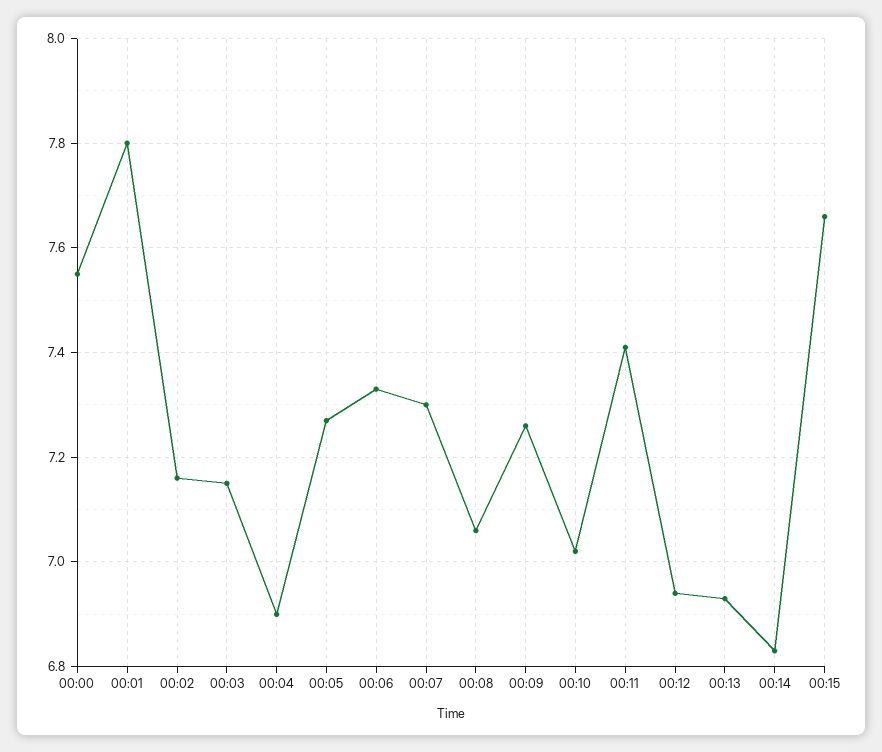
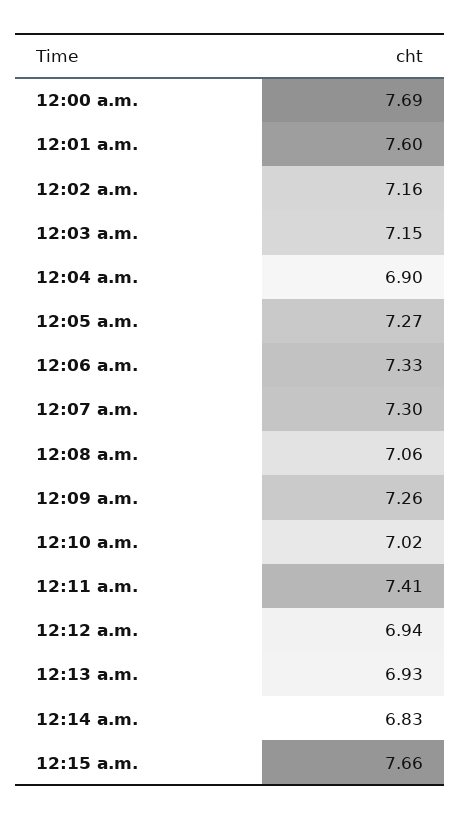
  {
-   "00:00": 7.55,
+   "00:00": 7.69,
-   "00:01": 7.8,
+   "00:01": 7.6,
    "00:02": 7.16,
    "00:03": 7.15,
    "00:04": 6.9,
    "00:05": 7.27,
    "00:06": 7.33,
    "00:07": 7.3,
    "00:08": 7.06,
    "00:09": 7.26,
    "00:10": 7.02,
    "00:11": 7.41,
    "00:12": 6.94,
    "00:13": 6.93,
    "00:14": 6.83,
    "00:15": 7.66
  }

